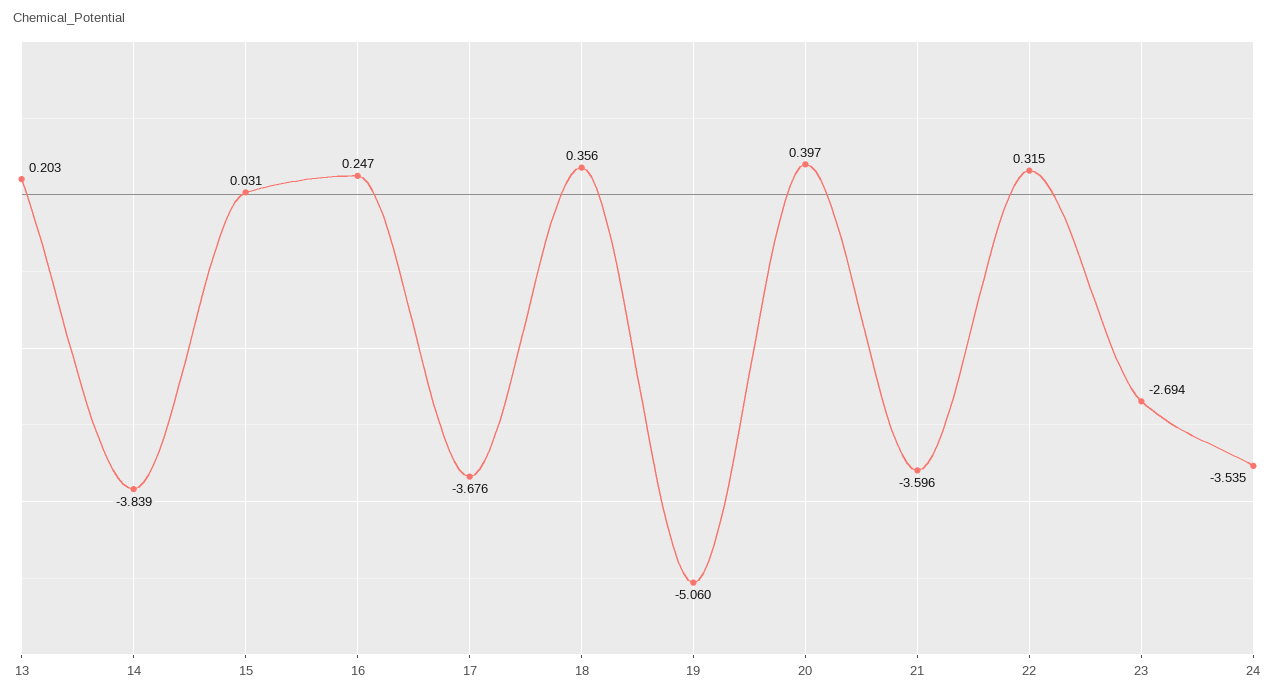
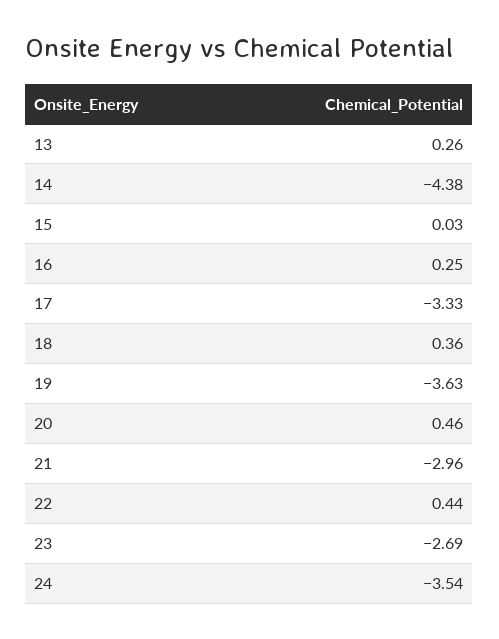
  {
-   "13": 0.203,
+   "13": 0.26,
-   "14": -3.839,
+   "14": -4.38,
    "15": 0.031,
    "16": 0.247,
-   "17": -3.676,
+   "17": -3.33,
    "18": 0.356,
-   "19": -5.06,
+   "19": -3.63,
-   "20": 0.397,
+   "20": 0.46,
-   "21": -3.596,
+   "21": -2.96,
-   "22": 0.315,
+   "22": 0.44,
    "23": -2.694,
    "24": -3.535
  }

